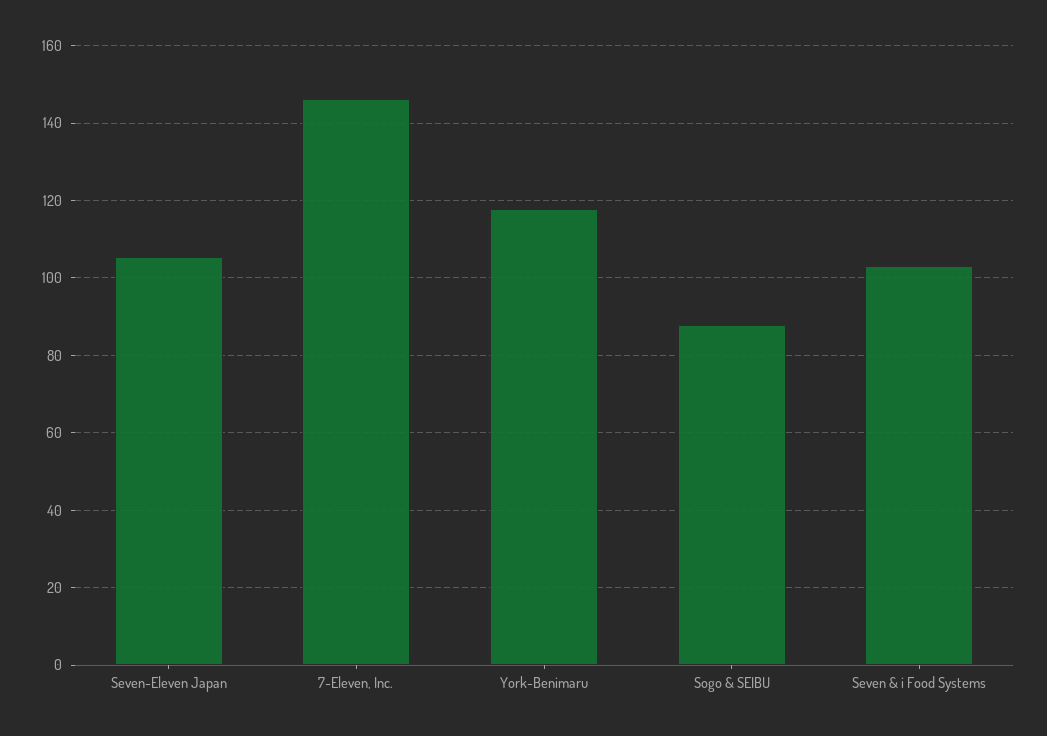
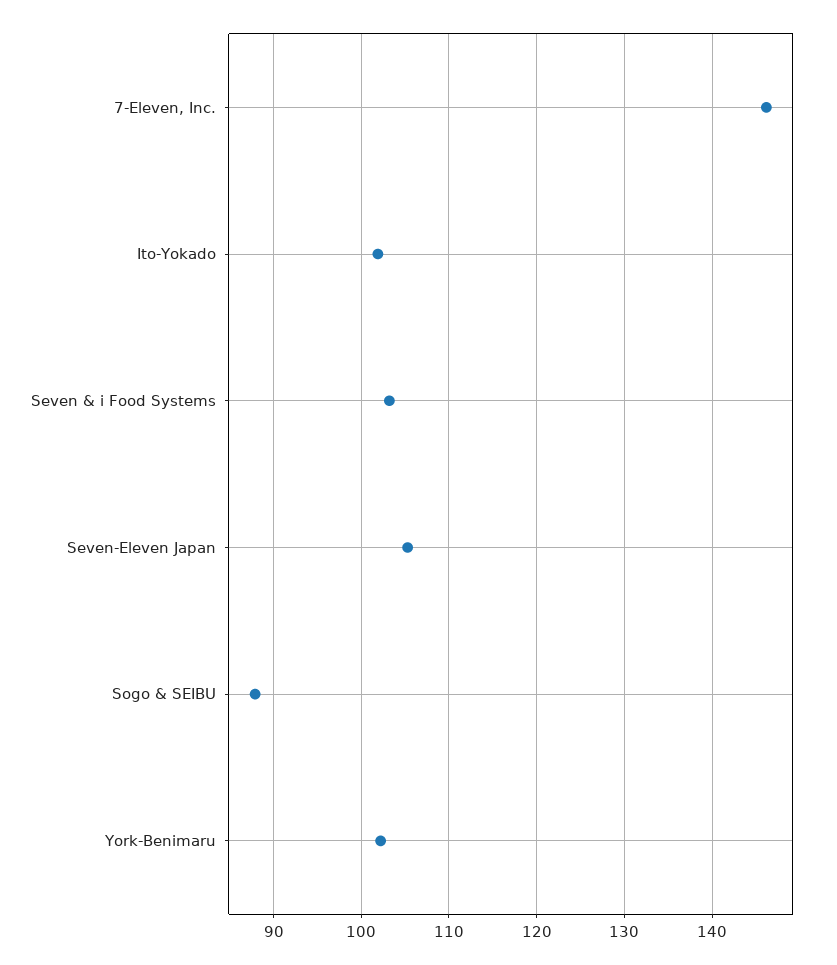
  {
    "Seven-Eleven Japan": 105,
    "7-Eleven, Inc.": 146,
-   "York-Benimaru": 118,
+   "York-Benimaru": 102,
    "Sogo & SEIBU": 88,
-   "Seven & i Food Systems": 103
+   "Seven & i Food Systems": 103,
+   "Ito-Yokado": 102
  }

